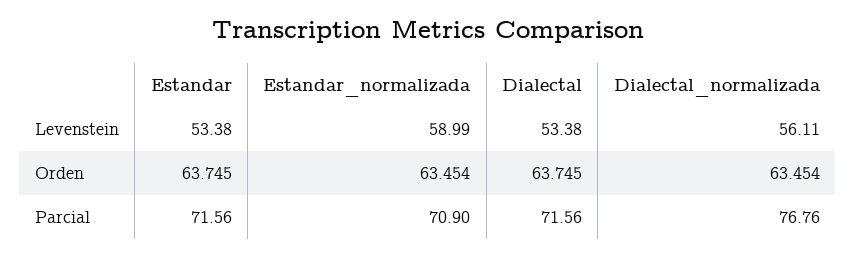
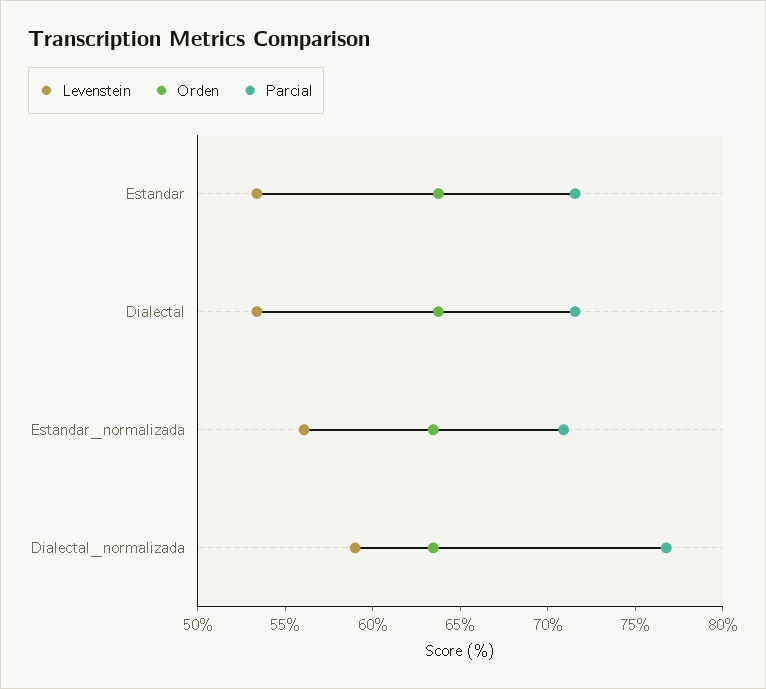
  {
    "Levenstein": {
      "Estandar": 53.38,
-     "Estandar_normalizada": 58.99,
+     "Estandar_normalizada": 56,
      "Dialectal": 53.38,
-     "Dialectal_normalizada": 56.11
+     "Dialectal_normalizada": 59
    },
    "Orden": {
      "Estandar": 63.745,
      "Estandar_normalizada": 63.454,
      "Dialectal": 63.745,
      "Dialectal_normalizada": 63.454
    },
    "Parcial": {
      "Estandar": 71.56,
      "Estandar_normalizada": 70.9,
      "Dialectal": 71.56,
      "Dialectal_normalizada": 76.76
    }
  }

